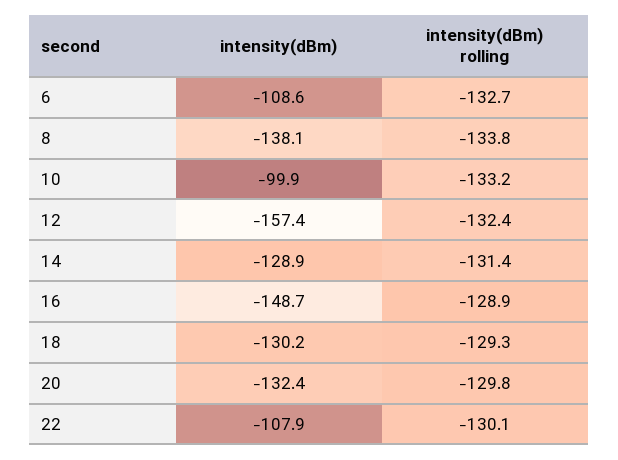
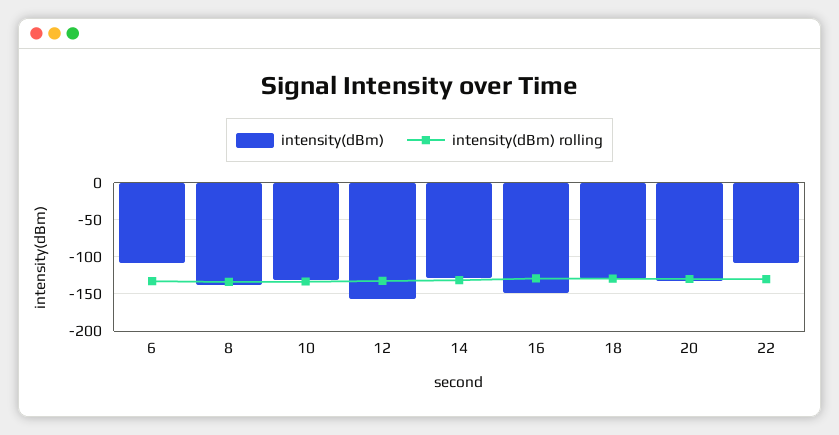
  {
    "intensity(dBm)": {
      "6": -108.6,
      "8": -138.1,
-     "10": -99.9,
+     "10": -130,
      "12": -157.4,
      "14": -128.9,
      "16": -148.7,
      "18": -130.2,
      "20": -132.4,
      "22": -107.9
    },
    "intensity(dBm) rolling": {
      "6": -132.7,
      "8": -133.8,
      "10": -133.2,
      "12": -132.4,
      "14": -131.4,
      "16": -128.9,
      "18": -129.3,
      "20": -129.8,
      "22": -130.1
    }
  }

